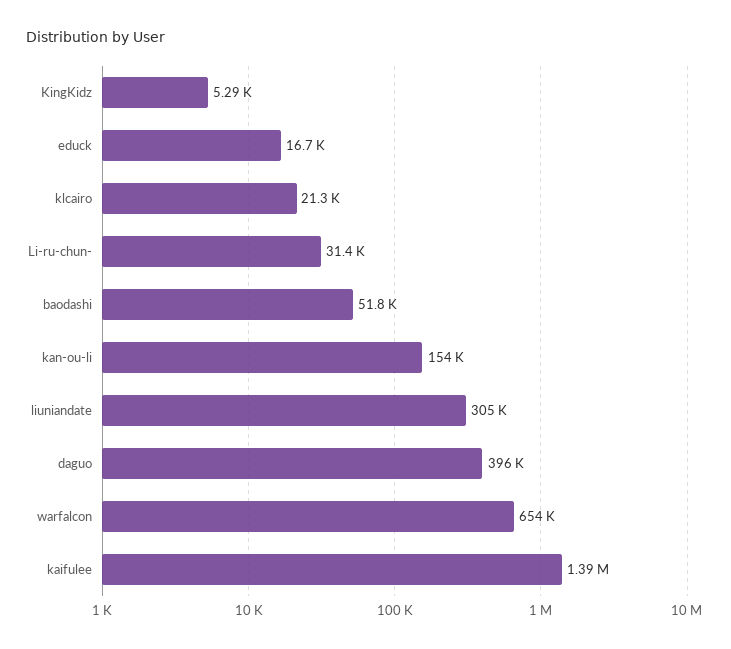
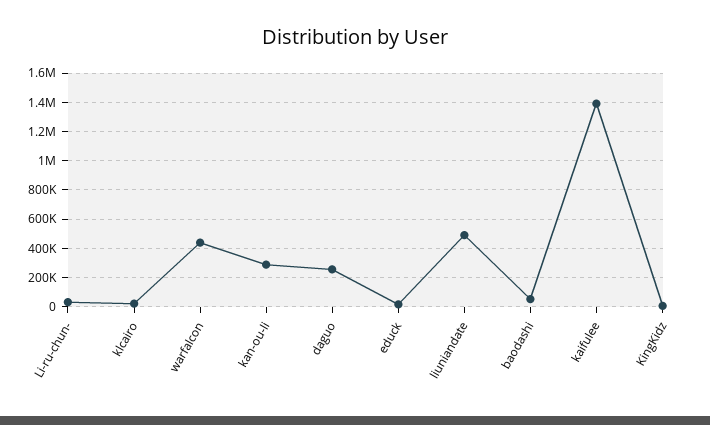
  {
    "KingKidz": 5290,
    "educk": 16700,
    "klcairo": 21300,
    "Li-ru-chun-": 31400,
    "baodashi": 51800,
-   "kan-ou-li": 154000,
+   "kan-ou-li": 300000,
-   "liuniandate": 305000,
+   "liuniandate": 500000,
-   "daguo": 396000,
+   "daguo": 250000,
-   "warfalcon": 654000,
+   "warfalcon": 450000,
    "kaifulee": 1390000
  }

